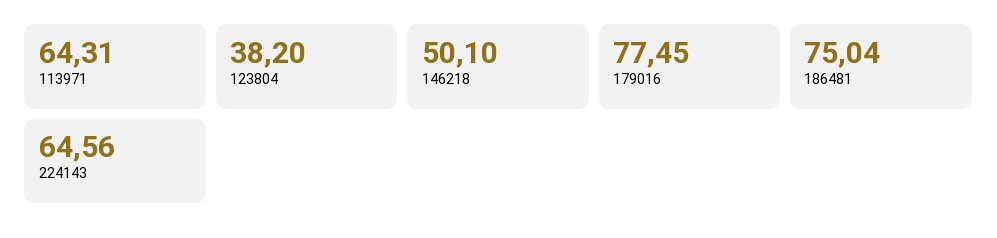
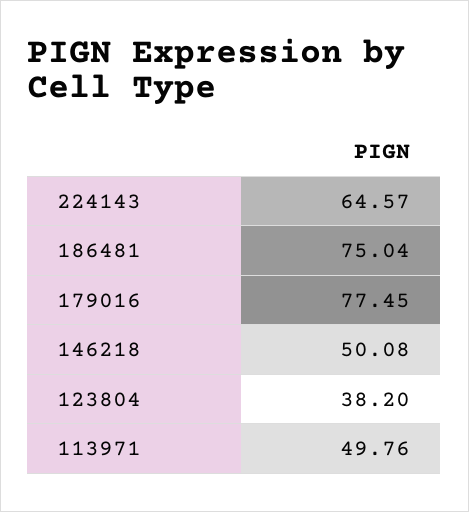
  {
-   "113971": 64.31,
+   "113971": 49.76,
    "123804": 38.2,
-   "146218": 50.1,
+   "146218": 50.08,
    "179016": 77.45,
    "186481": 75.04,
-   "224143": 64.56
+   "224143": 64.57
  }

